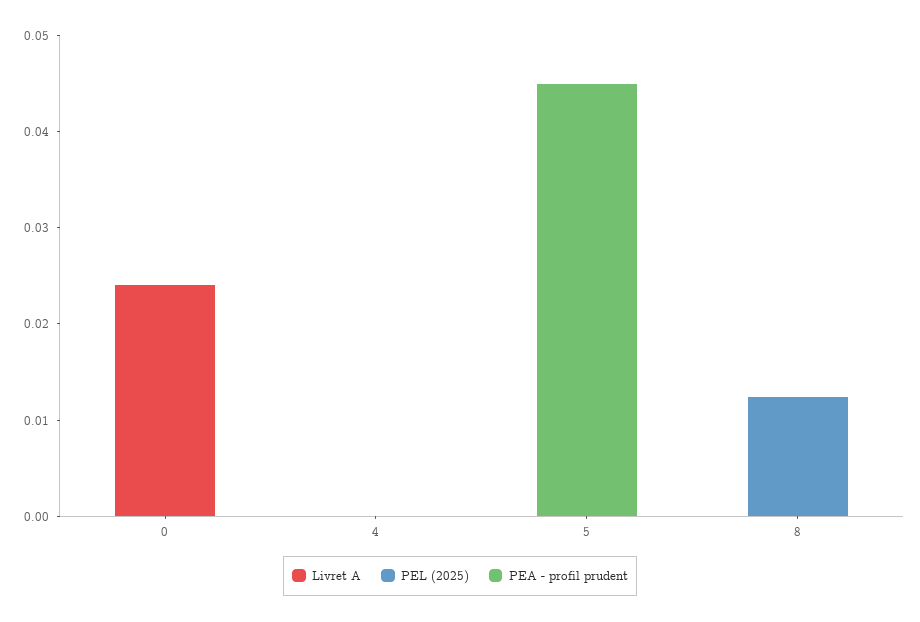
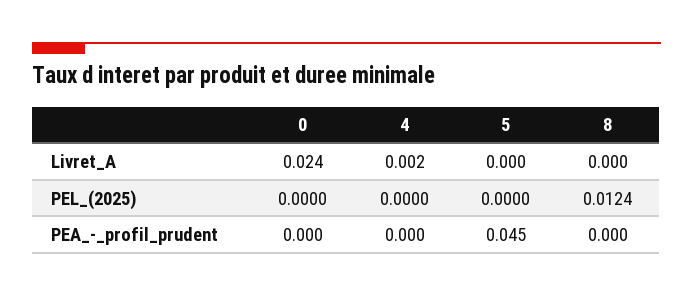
  {
    "Livret A": {
      "0": 0.024,
-     "4": 0,
+     "4": 0.002,
      "5": 0,
      "8": 0
    },
    "PEL (2025)": {
      "0": 0,
      "4": 0,
      "5": 0,
      "8": 0.0124
    },
    "PEA - profil prudent": {
      "0": 0,
      "4": 0,
      "5": 0.045,
      "8": 0
    }
  }

